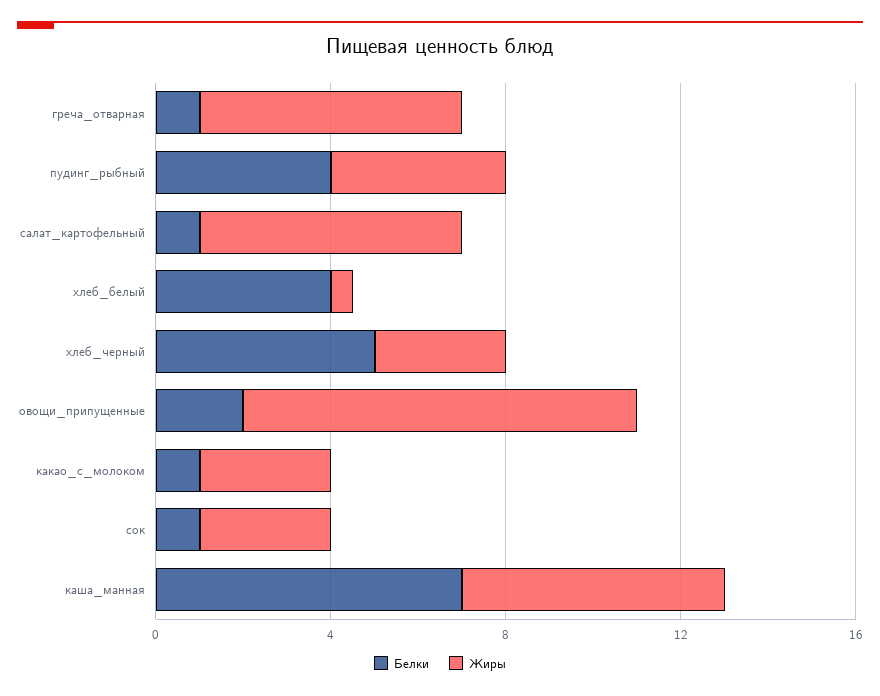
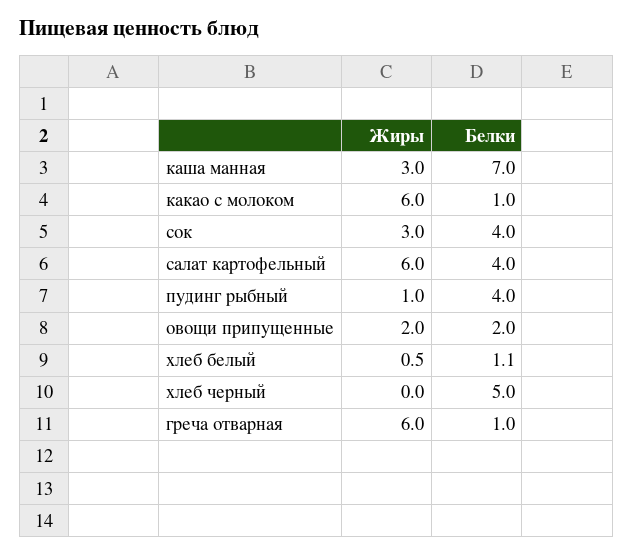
  {
    "Белки": {
      "греча_отварная": 1,
      "пудинг_рыбный": 4,
-     "салат_картофельный": 1,
+     "салат_картофельный": 4,
-     "хлеб_белый": 4,
+     "хлеб_белый": 1.1,
      "хлеб_черный": 5,
      "овощи_припущенные": 2,
      "какао_с_молоком": 1,
-     "сок": 1,
+     "сок": 4,
      "каша_манная": 7
    },
    "Жиры": {
      "греча_отварная": 6,
-     "пудинг_рыбный": 4,
+     "пудинг_рыбный": 1,
      "салат_картофельный": 6,
      "хлеб_белый": 0.5,
-     "хлеб_черный": 3,
+     "хлеб_черный": 0,
-     "овощи_припущенные": 9,
+     "овощи_припущенные": 2,
-     "какао_с_молоком": 3,
+     "какао_с_молоком": 6,
      "сок": 3,
-     "каша_манная": 6
+     "каша_манная": 3
    }
  }

